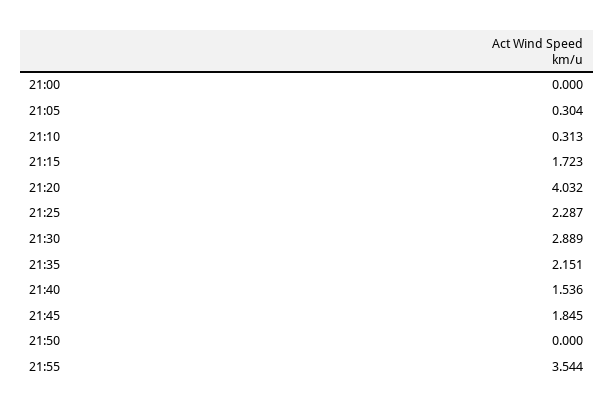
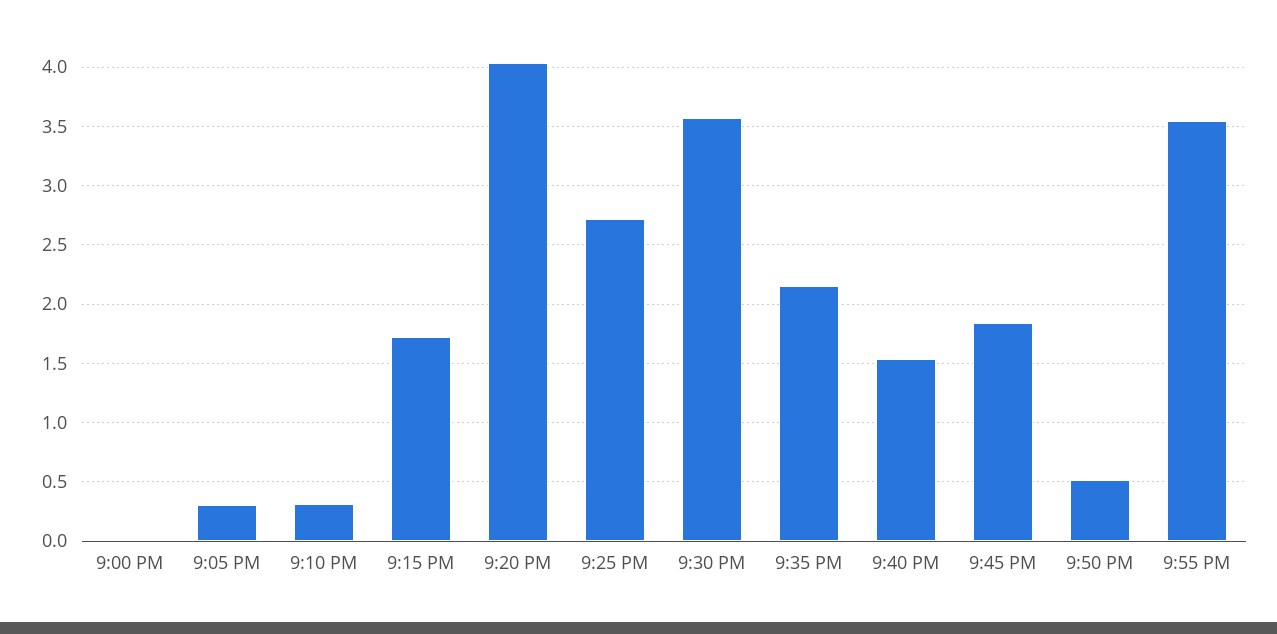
  {
    "21:00": 0,
    "21:05": 0.304,
    "21:10": 0.313,
    "21:15": 1.723,
    "21:20": 4.032,
-   "21:25": 2.287,
+   "21:25": 2.7,
-   "21:30": 2.889,
+   "21:30": 3.6,
    "21:35": 2.151,
    "21:40": 1.536,
    "21:45": 1.845,
-   "21:50": 0,
+   "21:50": 0.5,
    "21:55": 3.544
  }

